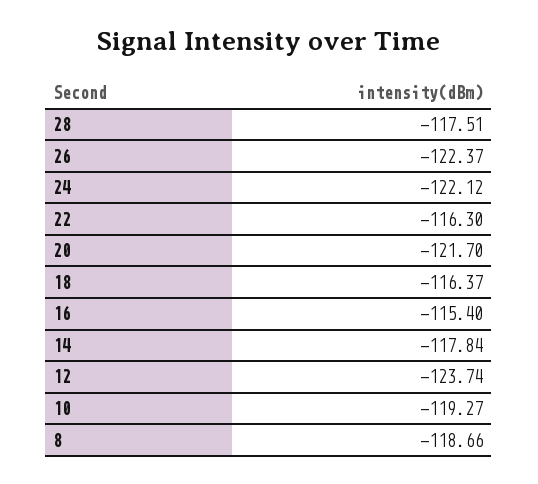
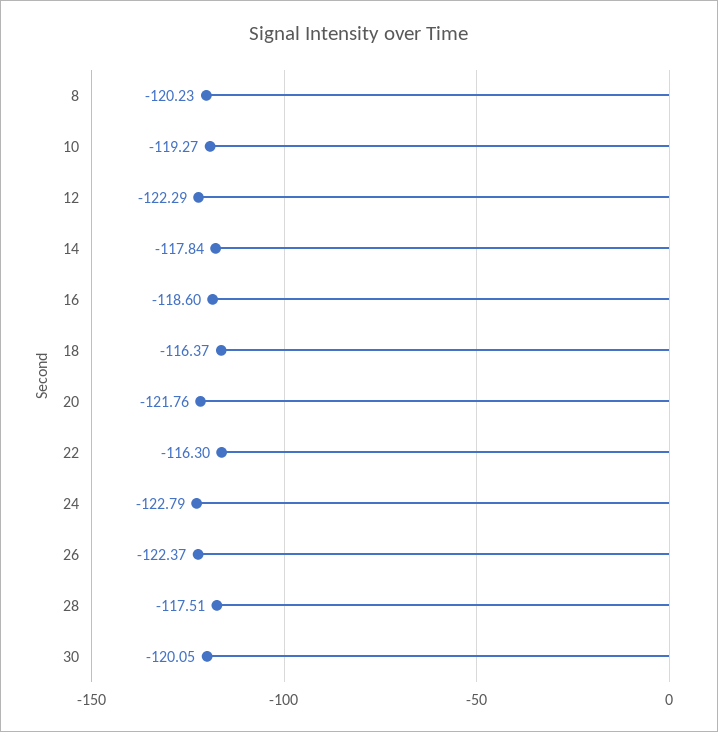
  {
    "28": -117.51,
    "26": -122.37,
-   "24": -122.12,
+   "24": -122.79,
    "22": -116.3,
-   "20": -121.7,
+   "20": -121.76,
    "18": -116.37,
-   "16": -115.4,
+   "16": -118.6,
    "14": -117.84,
-   "12": -123.74,
+   "12": -122.29,
    "10": -119.27,
-   "8": -118.66
+   "8": -120.23,
+   "30": -120.05
  }

